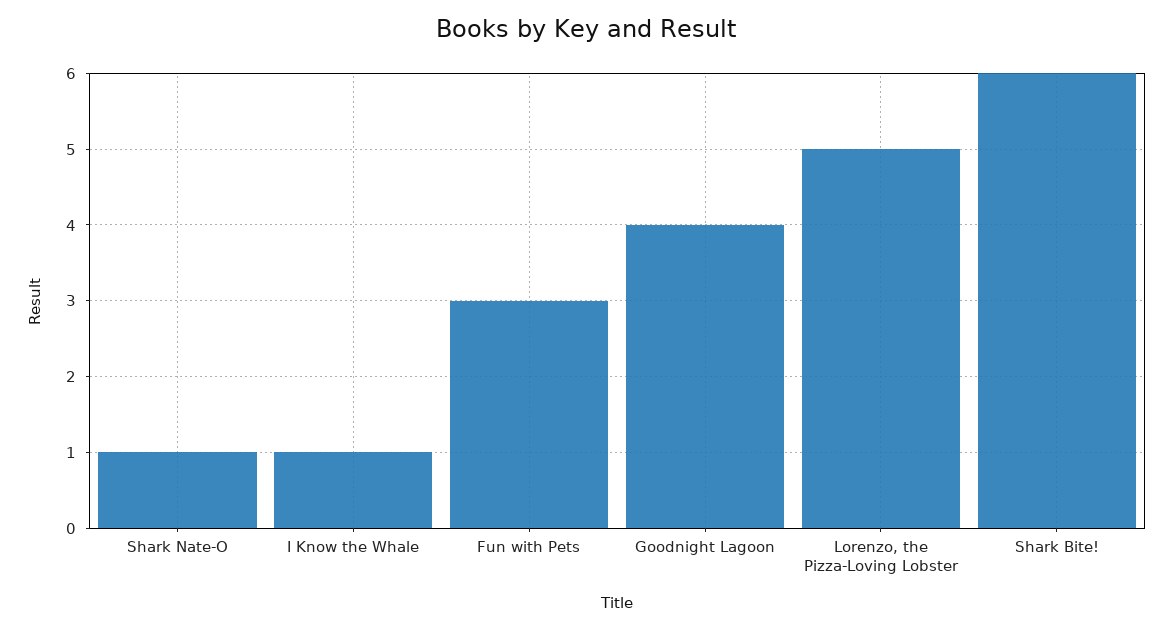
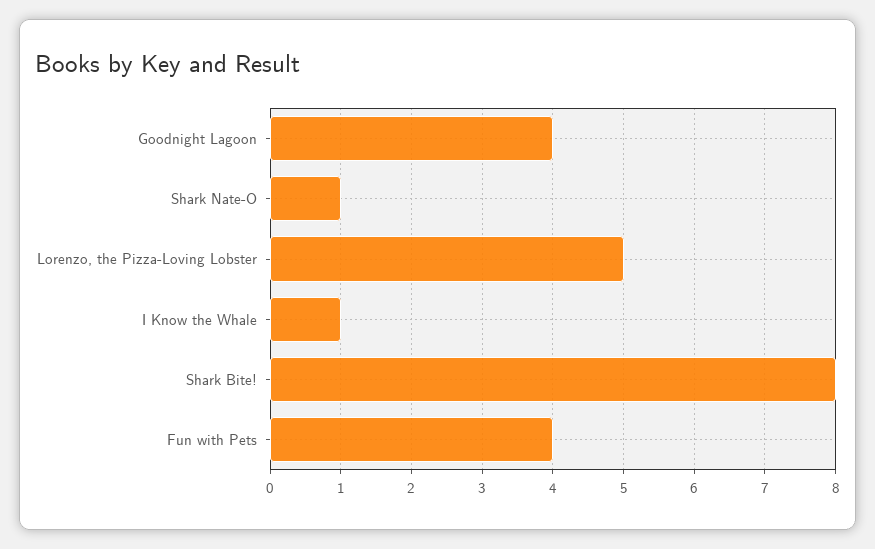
  {
    "Shark Nate-O": 1,
    "I Know the Whale": 1,
-   "Fun with Pets": 3,
+   "Fun with Pets": 4,
    "Goodnight Lagoon": 4,
    "Lorenzo, the Pizza-Loving Lobster": 5,
-   "Shark Bite!": 6
+   "Shark Bite!": 8
  }

